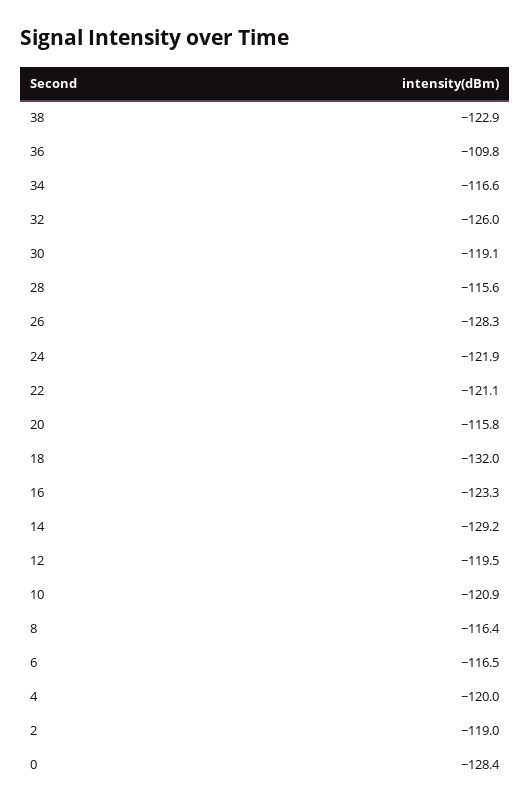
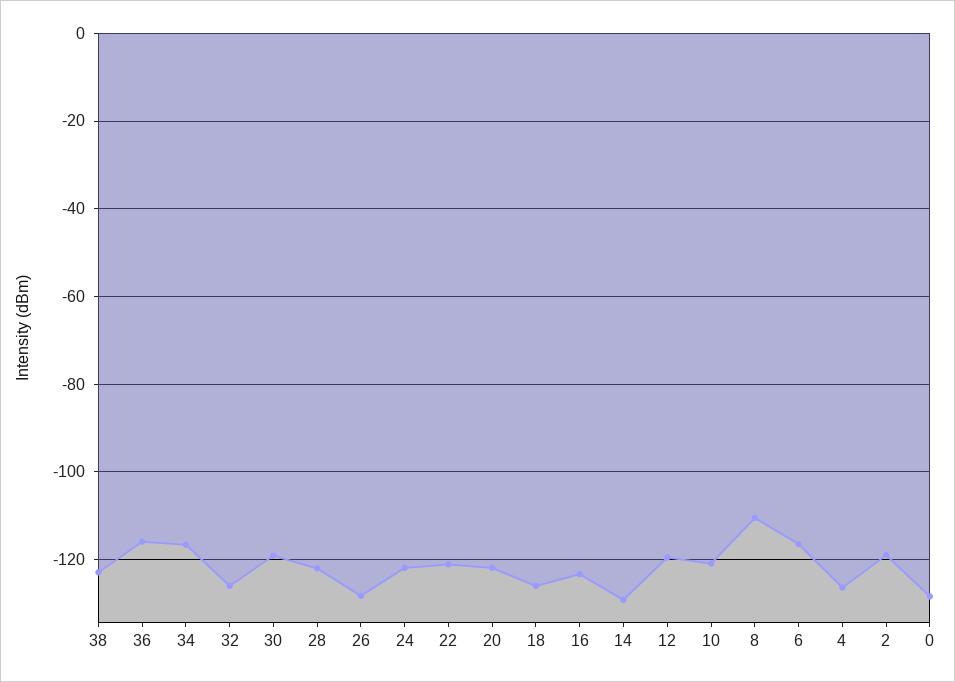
  {
    "38": -122.9,
-   "36": -109.8,
+   "36": -116,
    "34": -116.6,
    "32": -126,
    "30": -119.1,
-   "28": -115.6,
+   "28": -122,
    "26": -128.3,
    "24": -121.9,
    "22": -121.1,
-   "20": -115.8,
+   "20": -122,
-   "18": -132,
+   "18": -126,
    "16": -123.3,
    "14": -129.2,
    "12": -119.5,
    "10": -120.9,
-   "8": -116.4,
+   "8": -110,
    "6": -116.5,
-   "4": -120,
+   "4": -126,
    "2": -119,
    "0": -128.4
  }

